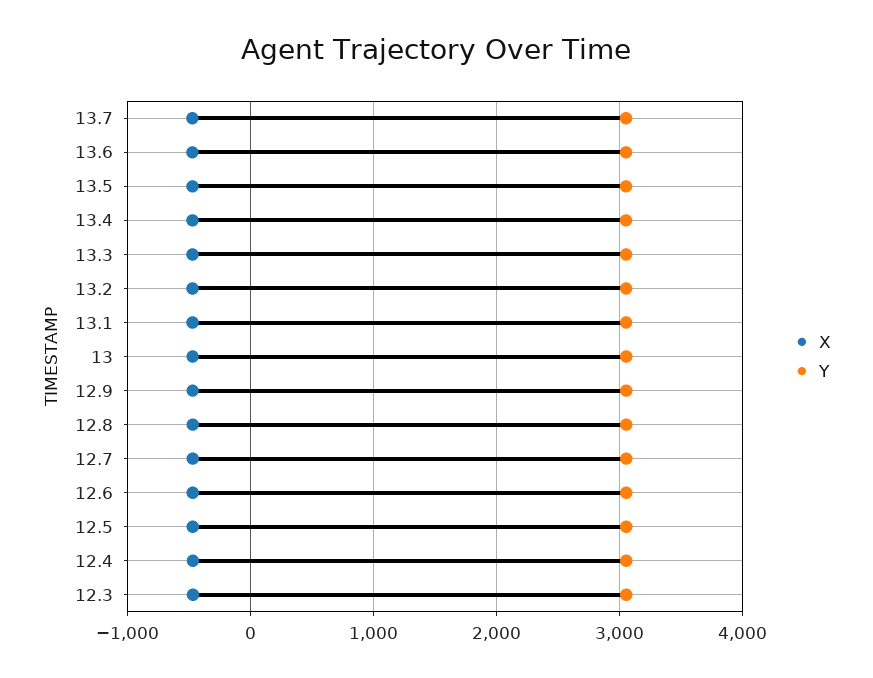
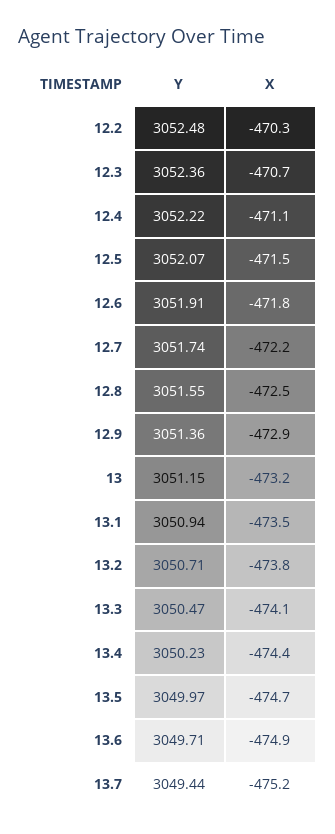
  {
    "X": {
      "13.7": -475.2,
      "13.6": -474.9,
      "13.5": -474.7,
      "13.4": -474.4,
      "13.3": -474.1,
      "13.2": -473.8,
      "13.1": -473.5,
      "13": -473.2,
      "12.9": -472.9,
      "12.8": -472.5,
      "12.7": -472.2,
      "12.6": -471.8,
      "12.5": -471.5,
      "12.4": -471.1,
-     "12.3": -470.7
+     "12.3": -470.7,
+     "12.2": -470.3
    },
    "Y": {
      "13.7": 3049.44,
      "13.6": 3049.71,
      "13.5": 3049.97,
      "13.4": 3050.23,
      "13.3": 3050.47,
      "13.2": 3050.71,
      "13.1": 3050.94,
      "13": 3051.15,
      "12.9": 3051.36,
      "12.8": 3051.55,
      "12.7": 3051.74,
      "12.6": 3051.91,
      "12.5": 3052.07,
      "12.4": 3052.22,
-     "12.3": 3052.36
+     "12.3": 3052.36,
+     "12.2": 3052.48
    }
  }

